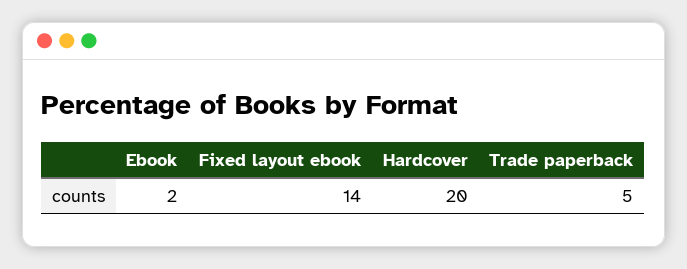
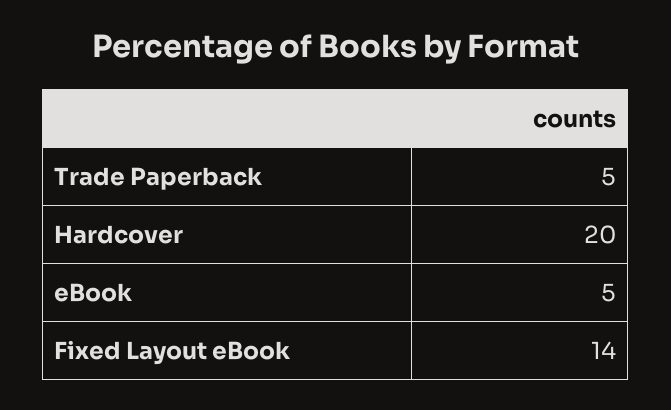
  {
-   "Ebook": 2,
+   "Ebook": 5,
    "Fixed layout ebook": 14,
    "Hardcover": 20,
    "Trade paperback": 5
  }

